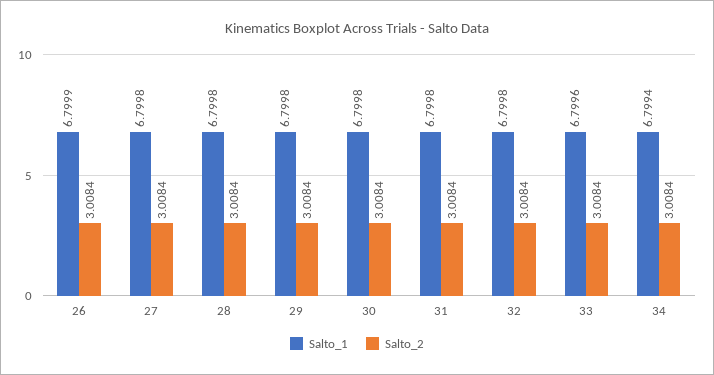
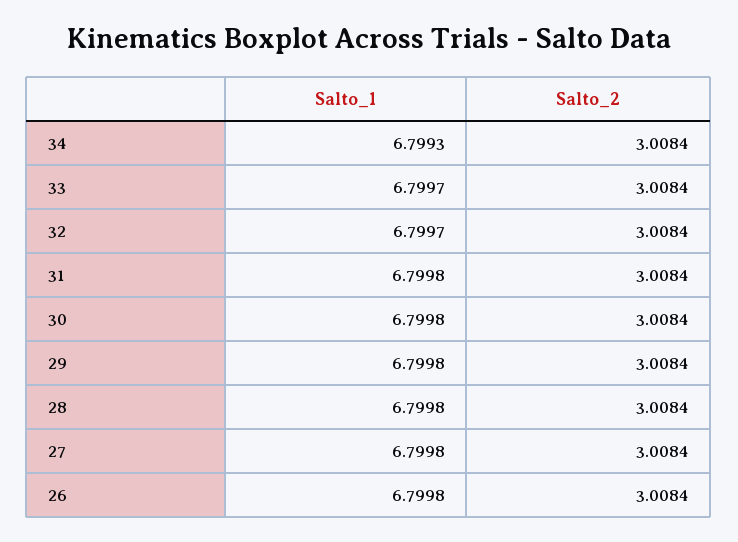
  {
    "Salto_1": {
-     "26": 6.7999,
+     "26": 6.7998,
      "27": 6.7998,
      "28": 6.7998,
      "29": 6.7998,
      "30": 6.7998,
      "31": 6.7998,
-     "32": 6.7998,
+     "32": 6.7997,
-     "33": 6.7996,
+     "33": 6.7997,
-     "34": 6.7994
+     "34": 6.7993
    },
    "Salto_2": {
      "26": 3.0084,
      "27": 3.0084,
      "28": 3.0084,
      "29": 3.0084,
      "30": 3.0084,
      "31": 3.0084,
      "32": 3.0084,
      "33": 3.0084,
      "34": 3.0084
    }
  }

